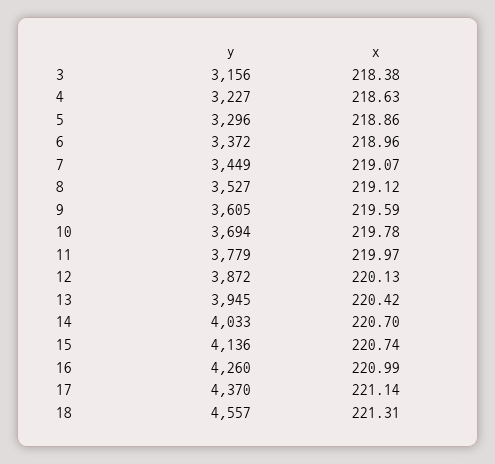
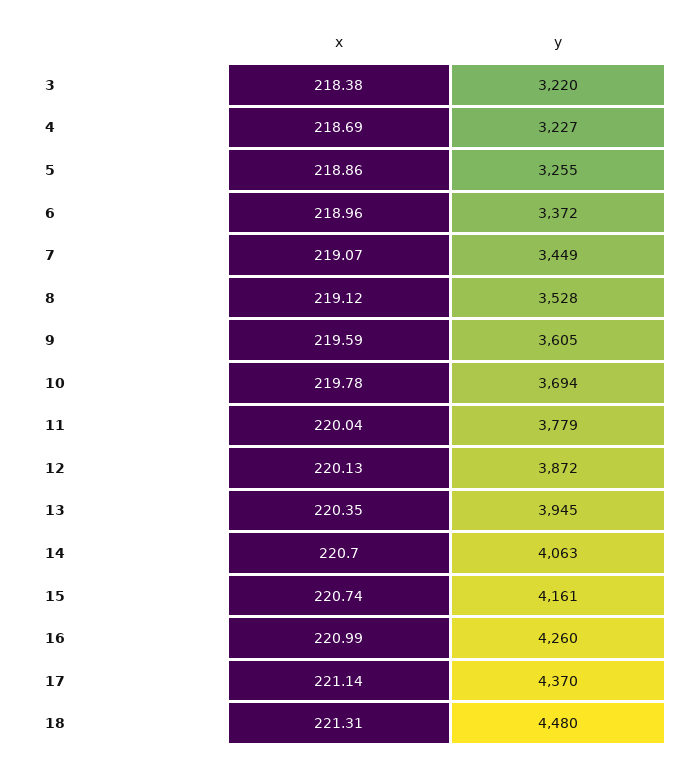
  {
    "y": {
-     "3": 3156,
+     "3": 3220,
      "4": 3227,
-     "5": 3296,
+     "5": 3255,
      "6": 3372,
      "7": 3449,
-     "8": 3527,
+     "8": 3528,
      "9": 3605,
      "10": 3694,
      "11": 3779,
      "12": 3872,
      "13": 3945,
-     "14": 4033,
+     "14": 4063,
-     "15": 4136,
+     "15": 4161,
      "16": 4260,
      "17": 4370,
-     "18": 4557
+     "18": 4480
    },
    "x": {
      "3": 218.38,
-     "4": 218.63,
+     "4": 218.69,
      "5": 218.86,
      "6": 218.96,
      "7": 219.07,
      "8": 219.12,
      "9": 219.59,
      "10": 219.78,
-     "11": 219.97,
+     "11": 220.04,
      "12": 220.13,
-     "13": 220.42,
+     "13": 220.35,
      "14": 220.7,
      "15": 220.74,
      "16": 220.99,
      "17": 221.14,
      "18": 221.31
    }
  }

